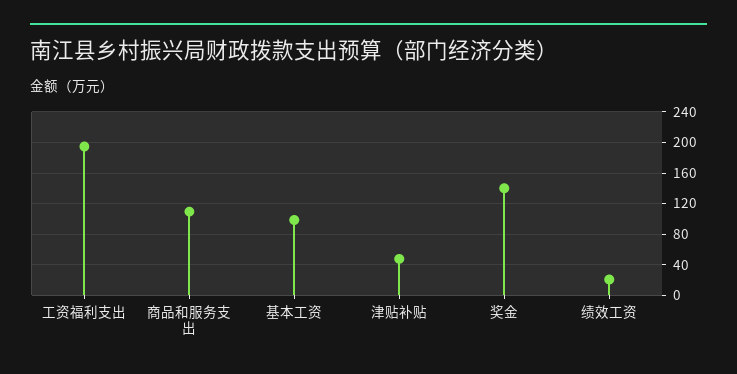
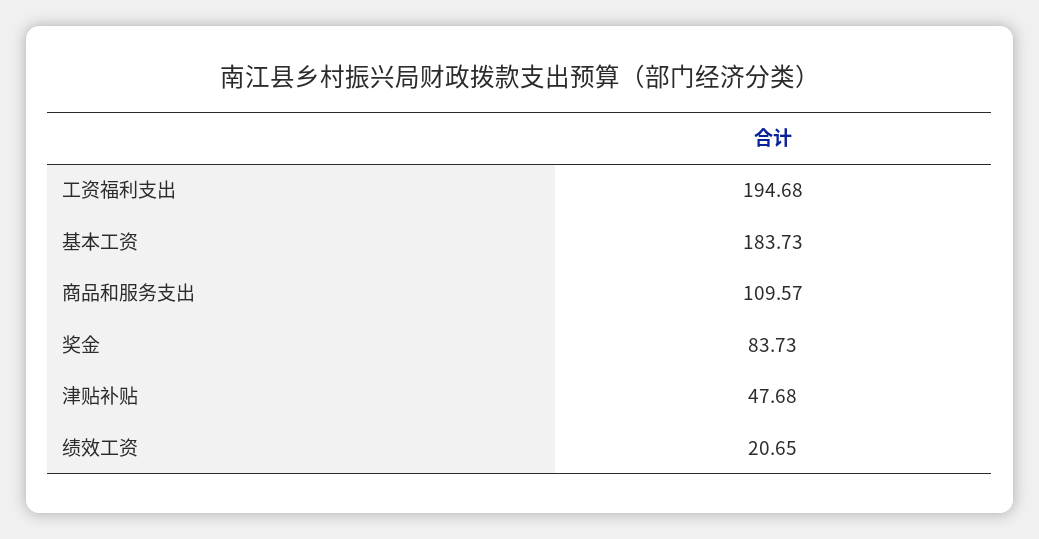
  {
    "工资福利支出": 194.68,
    "商品和服务支出": 109.57,
-   "基本工资": 100,
+   "基本工资": 183.73,
    "津贴补贴": 47.68,
-   "奖金": 140,
+   "奖金": 83.73,
    "绩效工资": 20.65
  }

